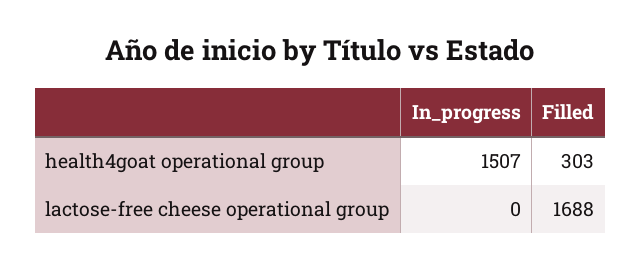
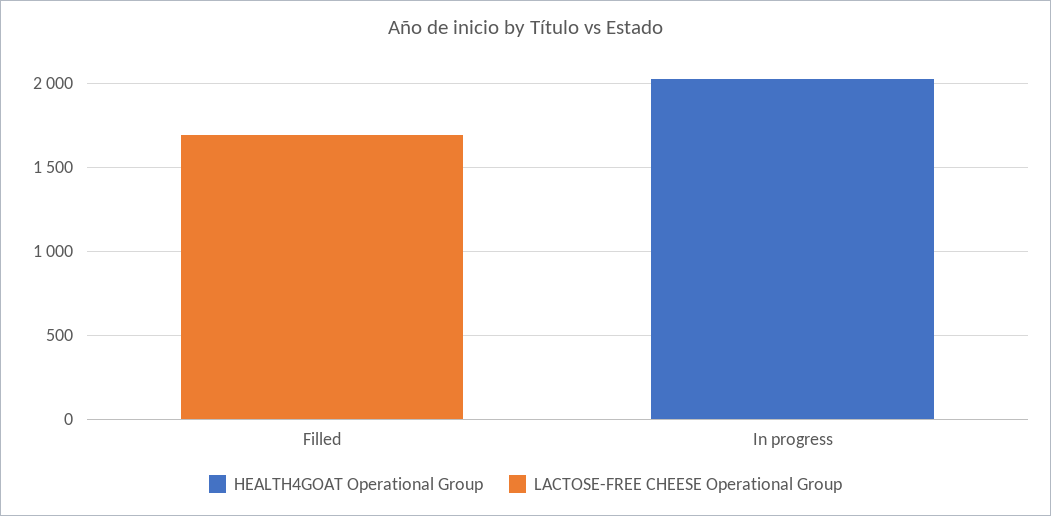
  {
    "health4goat operational group": {
-     "In_progress": 1507,
+     "In_progress": 2000,
-     "Filled": 303
+     "Filled": 0
    },
    "lactose-free cheese operational group": {
      "In_progress": 0,
      "Filled": 1688
    }
  }

